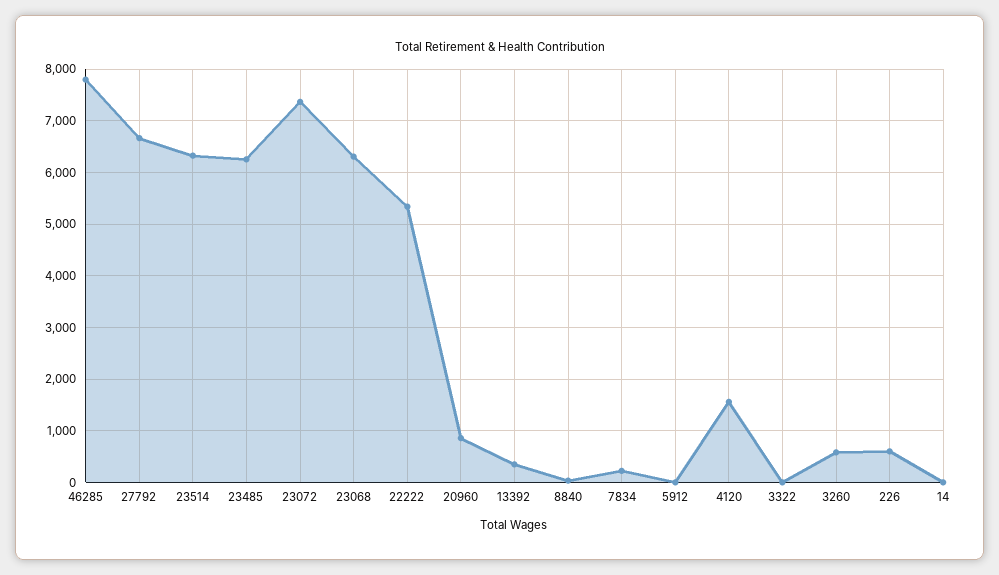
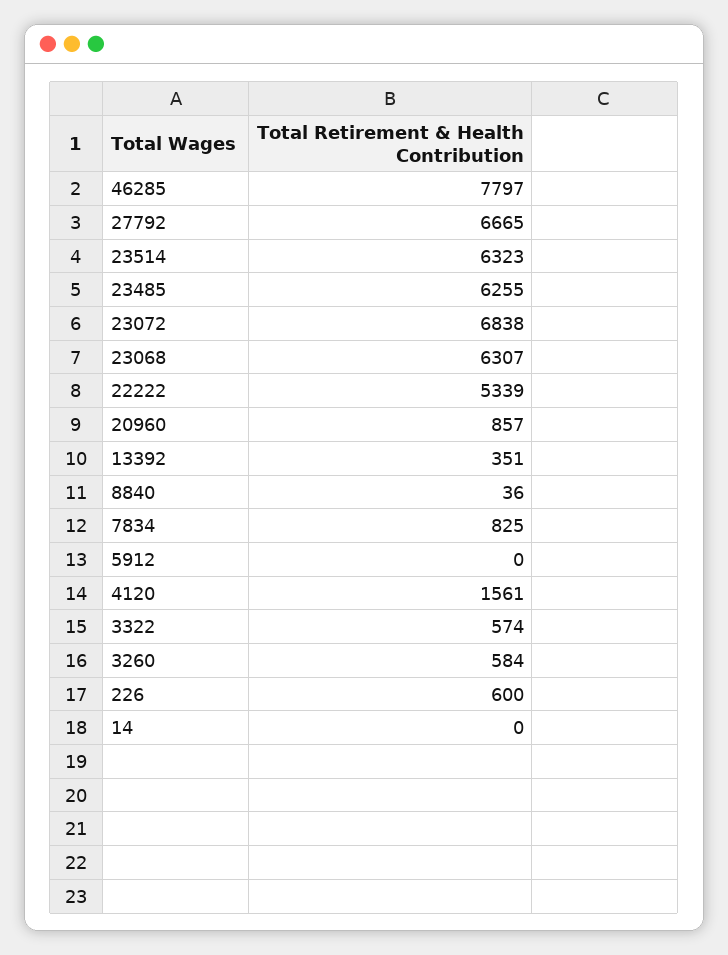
  {
    "46285": 7797,
    "27792": 6665,
    "23514": 6323,
    "23485": 6255,
-   "23072": 7400,
+   "23072": 6838,
    "23068": 6307,
    "22222": 5339,
    "20960": 857,
    "13392": 351,
    "8840": 36,
-   "7834": 200,
+   "7834": 825,
    "5912": 0,
    "4120": 1561,
-   "3322": 0,
+   "3322": 574,
    "3260": 584,
    "226": 600,
    "14": 0
  }

